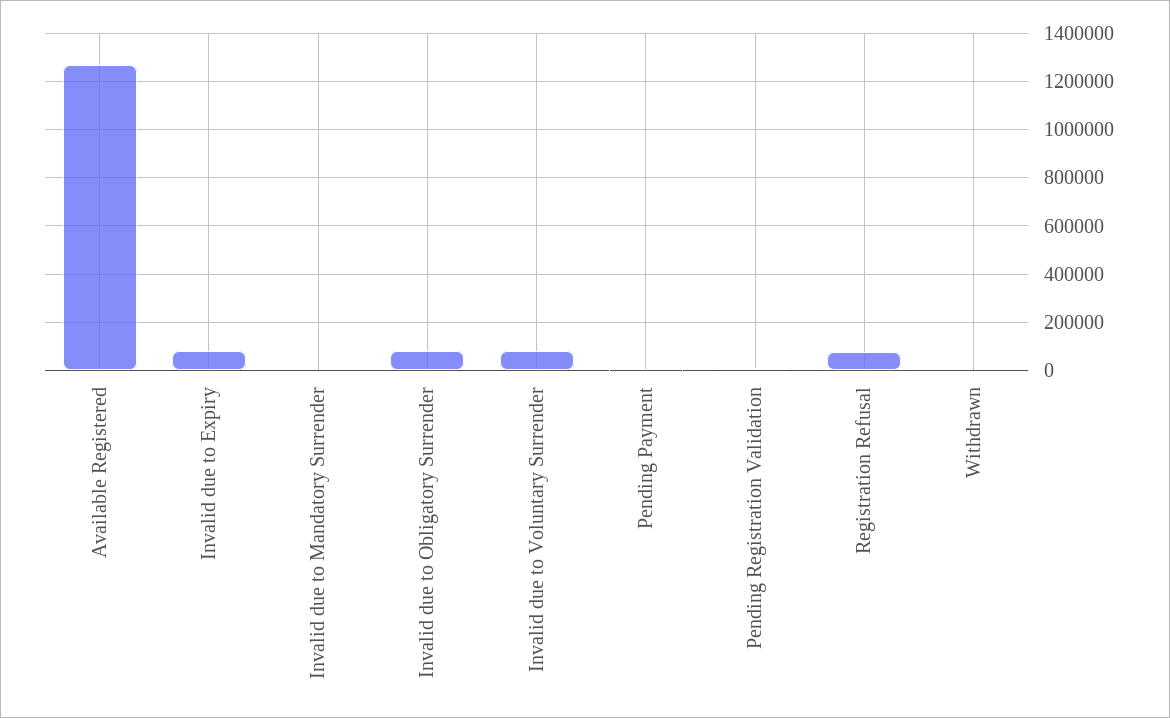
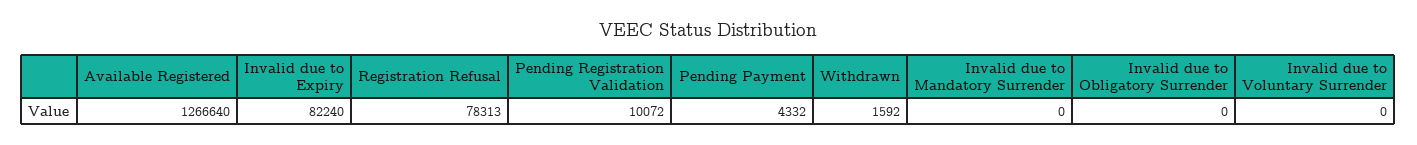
  {
    "Available Registered": 1266640,
    "Invalid due to Expiry": 82240,
    "Invalid due to Mandatory Surrender": 0,
-   "Invalid due to Obligatory Surrender": 75000,
+   "Invalid due to Obligatory Surrender": 0,
-   "Invalid due to Voluntary Surrender": 75000,
+   "Invalid due to Voluntary Surrender": 0,
    "Pending Payment": 4332,
    "Pending Registration Validation": 10072,
    "Registration Refusal": 78313,
    "Withdrawn": 1592
  }

